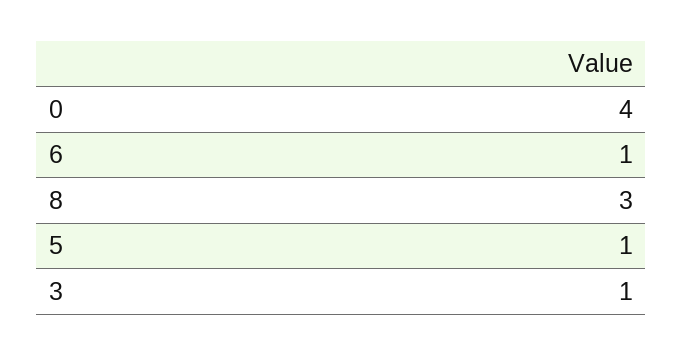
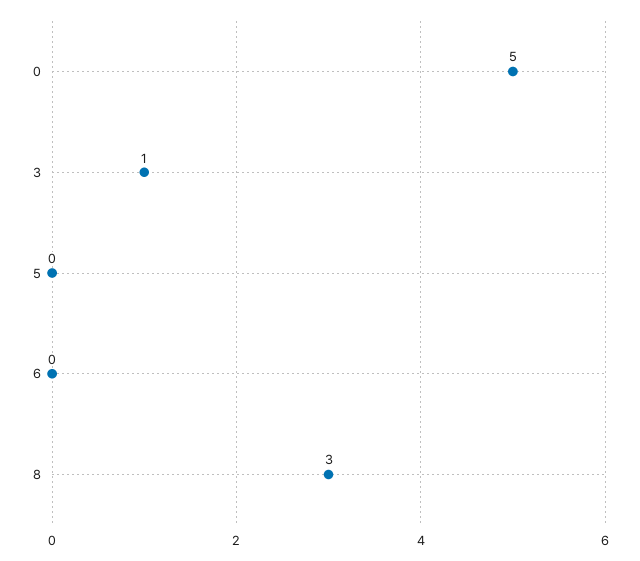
  {
-   "0": 4,
+   "0": 5,
-   "6": 1,
+   "6": 0,
    "8": 3,
-   "5": 1,
+   "5": 0,
    "3": 1
  }

